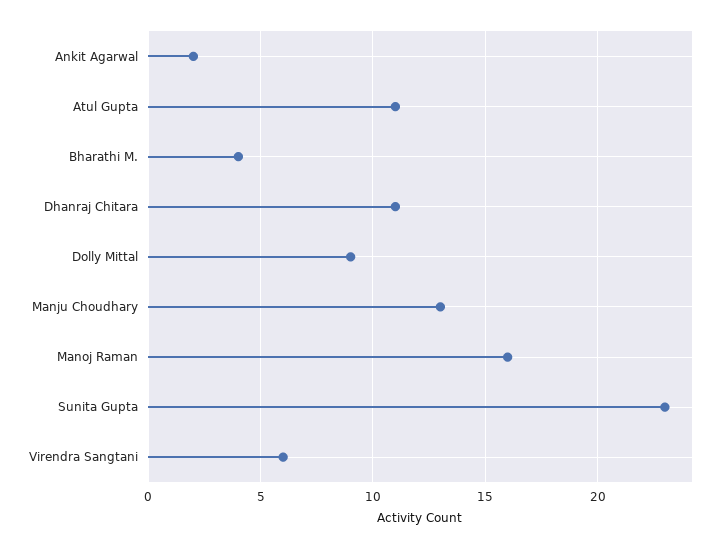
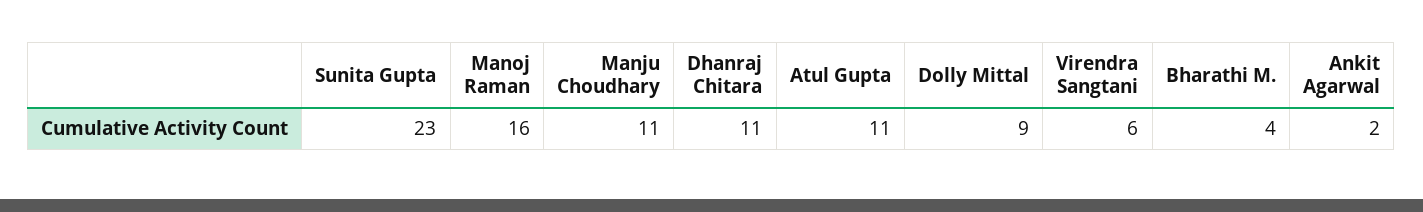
  {
    "Ankit Agarwal": 2,
    "Atul Gupta": 11,
    "Bharathi M.": 4,
    "Dhanraj Chitara": 11,
    "Dolly Mittal": 9,
-   "Manju Choudhary": 13,
+   "Manju Choudhary": 11,
    "Manoj Raman": 16,
    "Sunita Gupta": 23,
    "Virendra Sangtani": 6
  }

